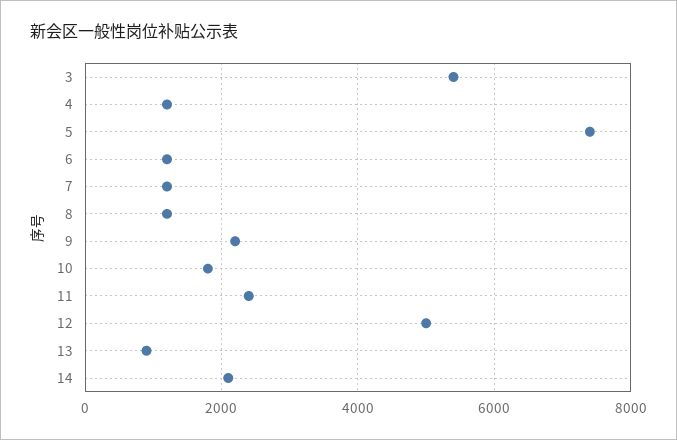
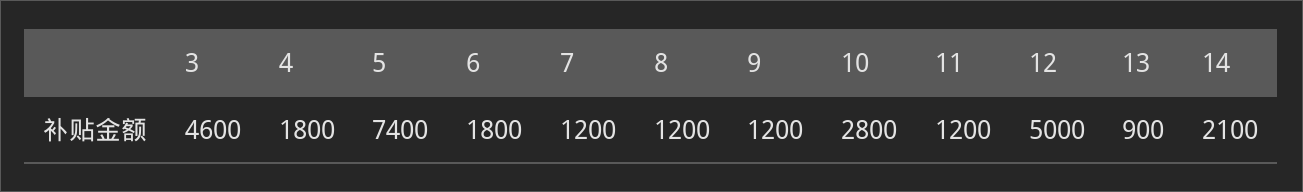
  {
-   "3": 5400,
+   "3": 4600,
-   "4": 1200,
+   "4": 1800,
    "5": 7400,
-   "6": 1200,
+   "6": 1800,
    "7": 1200,
    "8": 1200,
-   "9": 2200,
+   "9": 1200,
-   "10": 1800,
+   "10": 2800,
-   "11": 2400,
+   "11": 1200,
    "12": 5000,
    "13": 900,
    "14": 2100
  }

